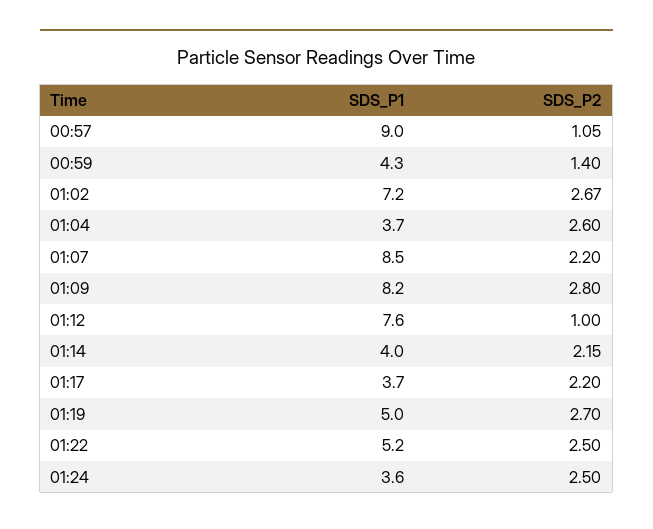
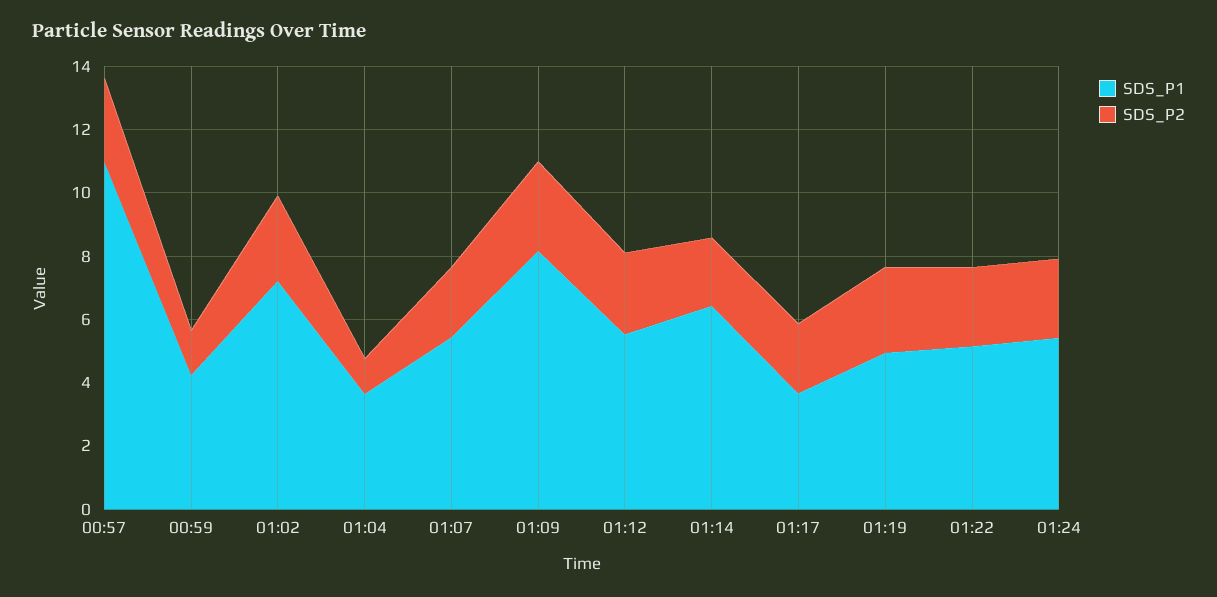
  {
    "SDS_P1": {
-     "00:57": 9,
+     "00:57": 11,
      "00:59": 4.3,
      "01:02": 7.2,
      "01:04": 3.7,
-     "01:07": 8.5,
+     "01:07": 5.5,
      "01:09": 8.2,
-     "01:12": 7.6,
+     "01:12": 5.5,
-     "01:14": 4,
+     "01:14": 6.5,
      "01:17": 3.7,
      "01:19": 5,
      "01:22": 5.2,
-     "01:24": 3.6
+     "01:24": 5.5
    },
    "SDS_P2": {
-     "00:57": 1.05,
+     "00:57": 2.5,
      "00:59": 1.4,
      "01:02": 2.67,
-     "01:04": 2.6,
+     "01:04": 1,
      "01:07": 2.2,
      "01:09": 2.8,
-     "01:12": 1,
+     "01:12": 2.5,
      "01:14": 2.15,
      "01:17": 2.2,
      "01:19": 2.7,
      "01:22": 2.5,
      "01:24": 2.5
    }
  }

